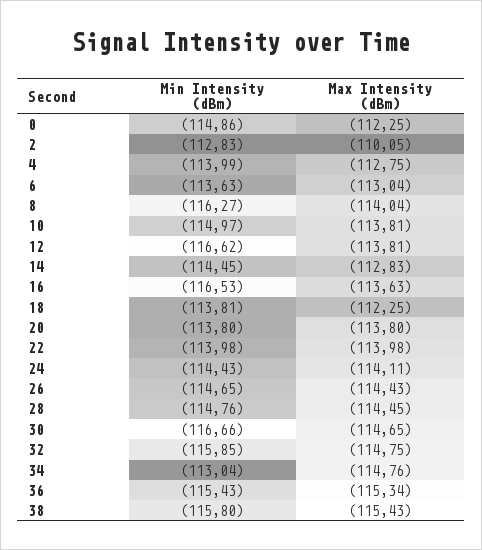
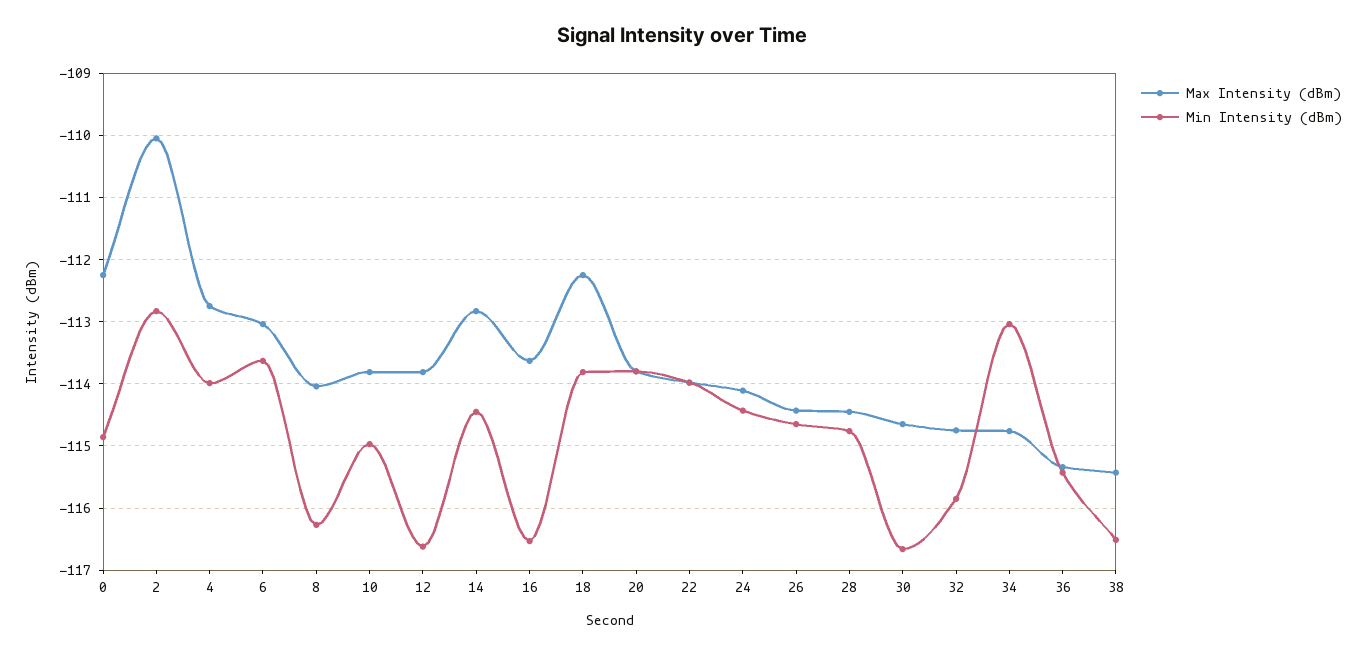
  {
    "Min Intensity (dBm)": {
      "0": -114.86,
      "2": -112.83,
      "4": -113.99,
      "6": -113.63,
      "8": -116.27,
      "10": -114.97,
      "12": -116.62,
      "14": -114.45,
      "16": -116.53,
      "18": -113.81,
      "20": -113.8,
      "22": -113.98,
      "24": -114.43,
      "26": -114.65,
      "28": -114.76,
      "30": -116.66,
      "32": -115.85,
      "34": -113.04,
      "36": -115.43,
-     "38": -115.8
+     "38": -116.5
    },
    "Max Intensity (dBm)": {
      "0": -112.25,
      "2": -110.05,
      "4": -112.75,
      "6": -113.04,
      "8": -114.04,
      "10": -113.81,
      "12": -113.81,
      "14": -112.83,
      "16": -113.63,
      "18": -112.25,
      "20": -113.8,
      "22": -113.98,
      "24": -114.11,
      "26": -114.43,
      "28": -114.45,
      "30": -114.65,
      "32": -114.75,
      "34": -114.76,
      "36": -115.34,
      "38": -115.43
    }
  }

